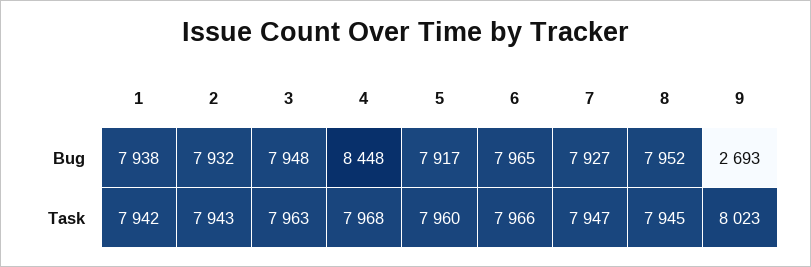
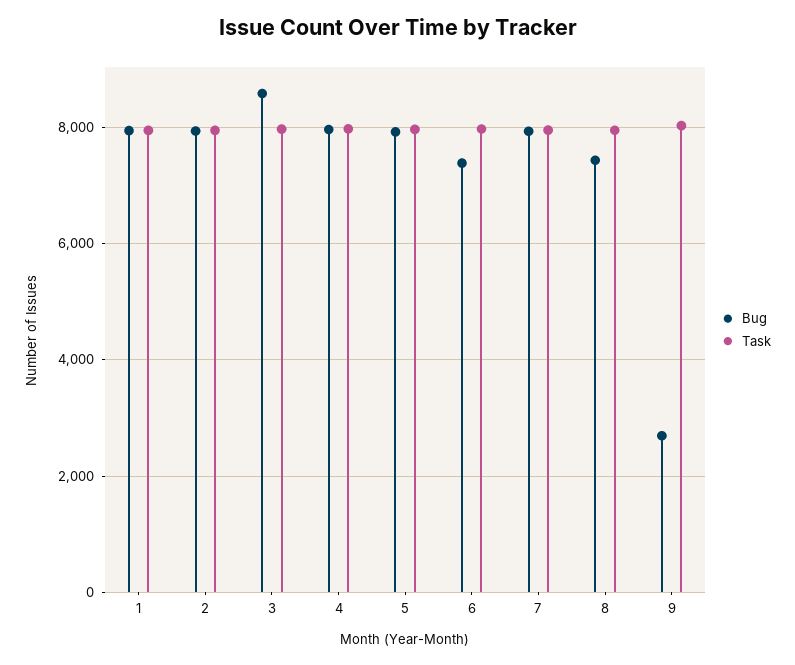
  {
    "Bug": {
      "1": 7938,
      "2": 7932,
-     "3": 7948,
+     "3": 8600,
-     "4": 8448,
+     "4": 8000,
      "5": 7917,
-     "6": 7965,
+     "6": 7400,
      "7": 7927,
-     "8": 7952,
+     "8": 7400,
      "9": 2693
    },
    "Task": {
      "1": 7942,
      "2": 7943,
      "3": 7963,
      "4": 7968,
      "5": 7960,
      "6": 7966,
      "7": 7947,
      "8": 7945,
      "9": 8023
    }
  }

